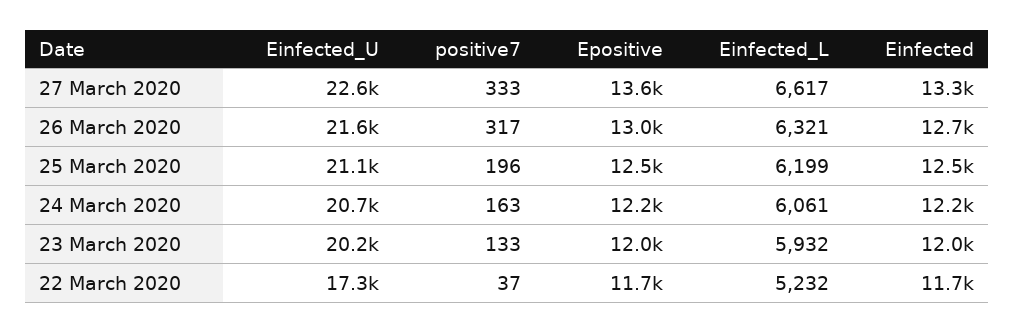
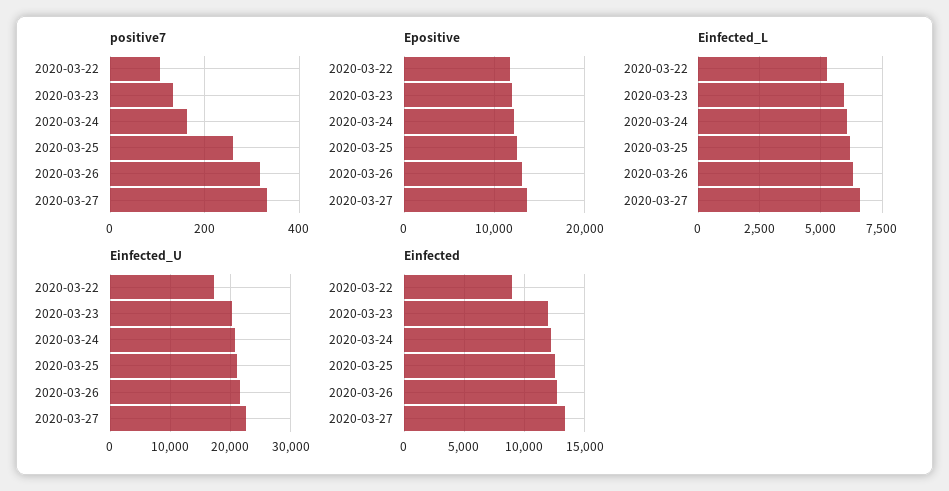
  {
    "Einfected_U": {
      "27 March 2020": 22600,
      "26 March 2020": 21600,
      "25 March 2020": 21100,
      "24 March 2020": 20700,
      "23 March 2020": 20200,
      "22 March 2020": 17300
    },
    "positive7": {
      "27 March 2020": 333,
      "26 March 2020": 317,
-     "25 March 2020": 196,
+     "25 March 2020": 260,
      "24 March 2020": 163,
      "23 March 2020": 133,
-     "22 March 2020": 37
+     "22 March 2020": 100
    },
    "Epositive": {
      "27 March 2020": 13600,
      "26 March 2020": 13000,
      "25 March 2020": 12500,
      "24 March 2020": 12200,
      "23 March 2020": 12000,
      "22 March 2020": 11700
    },
    "Einfected_L": {
      "27 March 2020": 6617,
      "26 March 2020": 6321,
      "25 March 2020": 6199,
      "24 March 2020": 6061,
      "23 March 2020": 5932,
      "22 March 2020": 5232
    },
    "Einfected": {
      "27 March 2020": 13300,
      "26 March 2020": 12700,
      "25 March 2020": 12500,
      "24 March 2020": 12200,
      "23 March 2020": 12000,
-     "22 March 2020": 11700
+     "22 March 2020": 9000
    }
  }

